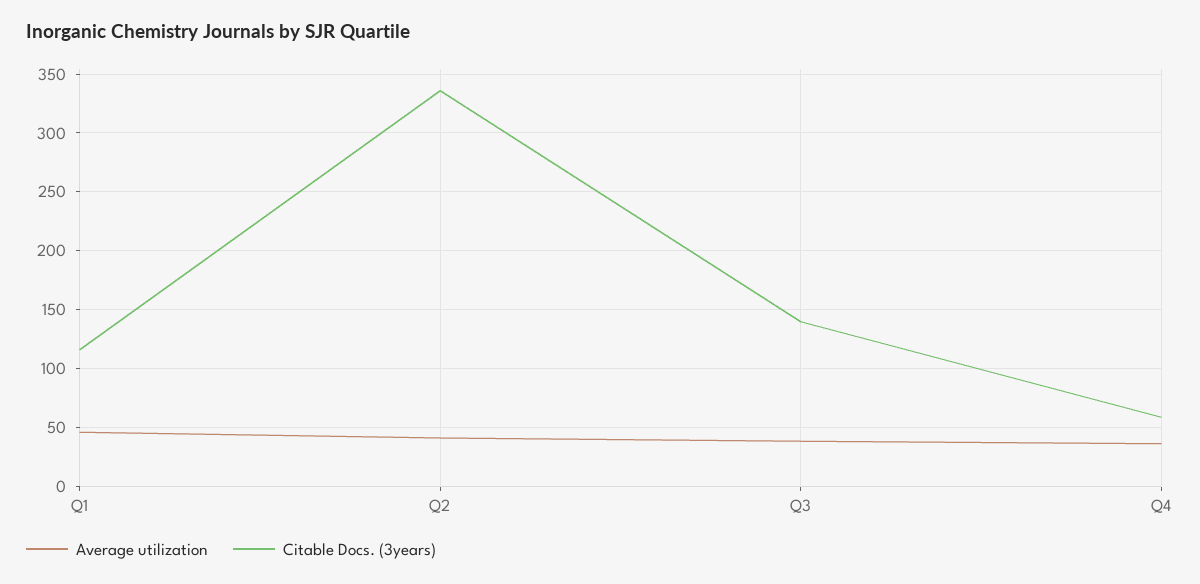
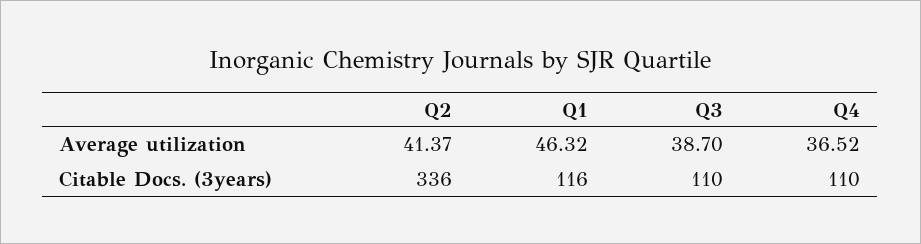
  {
    "Average utilization": {
      "Q1": 46.32,
      "Q2": 41.37,
      "Q3": 38.7,
      "Q4": 36.52
    },
    "Citable Docs. (3years)": {
      "Q1": 116,
      "Q2": 336,
-     "Q3": 140,
+     "Q3": 110,
-     "Q4": 60
+     "Q4": 110
    }
  }

